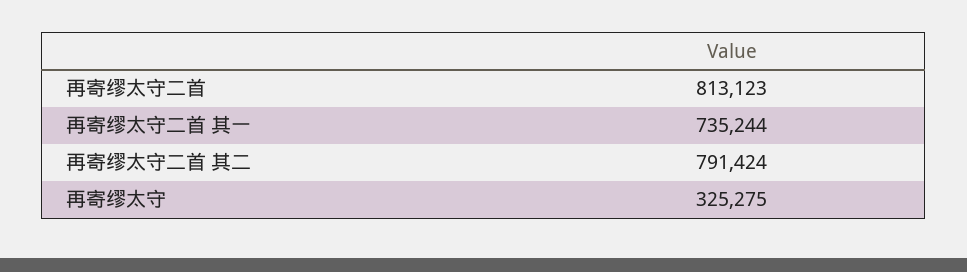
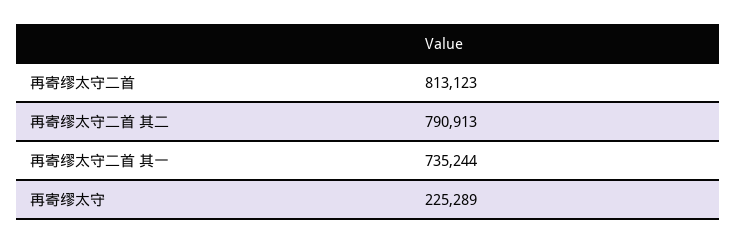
  {
    "再寄缪太守二首": 813123,
    "再寄缪太守二首 其一": 735244,
-   "再寄缪太守二首 其二": 791424,
+   "再寄缪太守二首 其二": 790913,
-   "再寄缪太守": 325275
+   "再寄缪太守": 225289
  }

